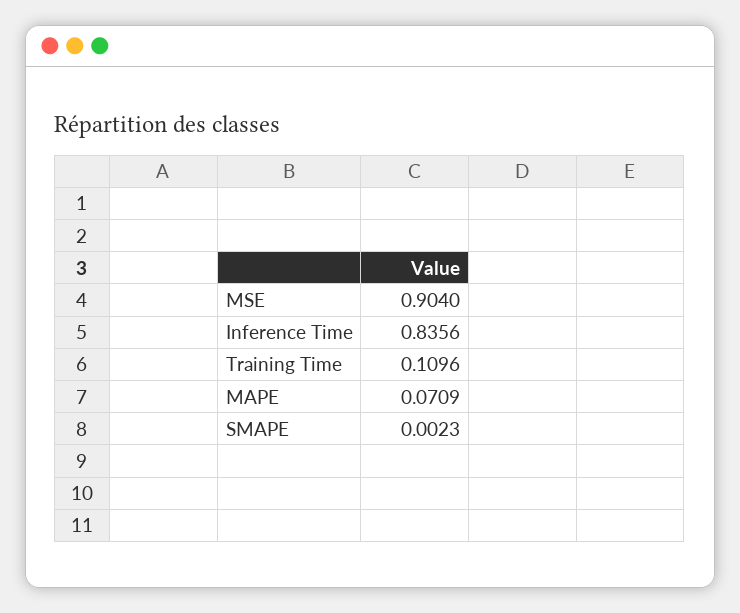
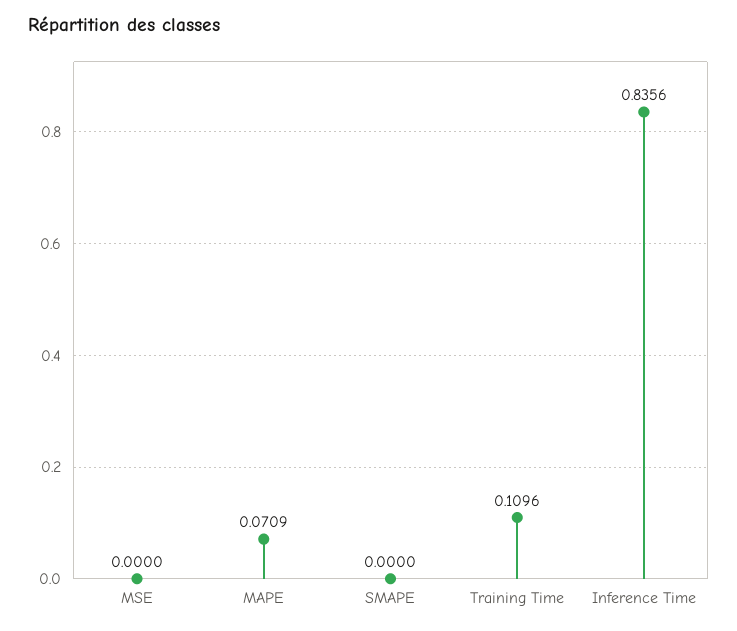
  {
-   "MSE": 0.904,
+   "MSE": 0,
    "Inference Time": 0.8356,
    "Training Time": 0.1096,
    "MAPE": 0.0709,
-   "SMAPE": 0.0023
+   "SMAPE": 0
  }

